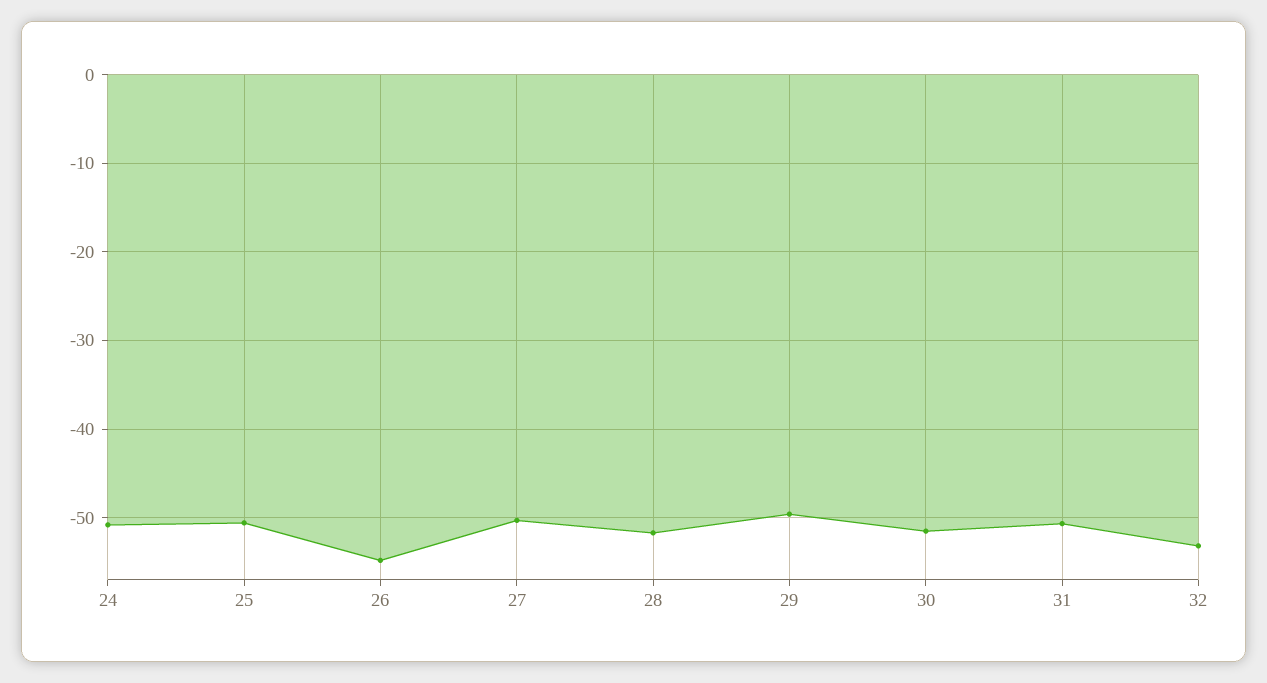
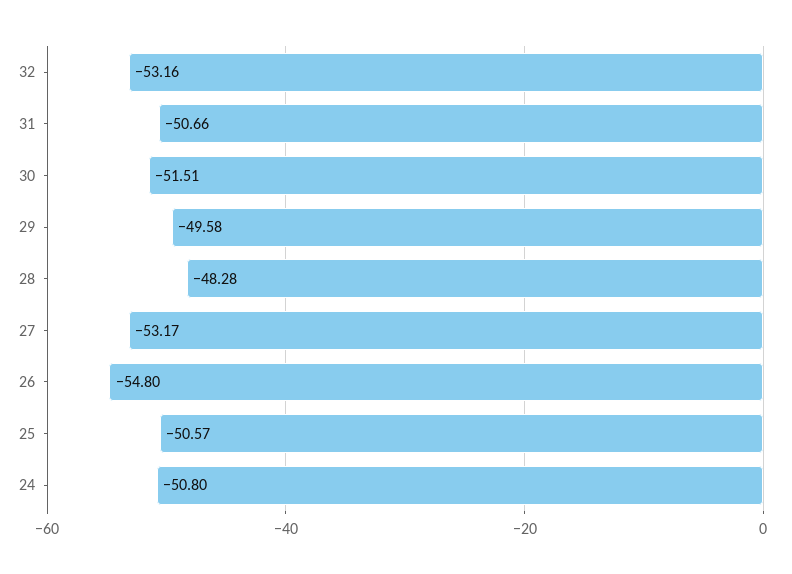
  {
    "24": -50.8,
    "25": -50.57,
    "26": -54.8,
-   "27": -50,
+   "27": -53.17,
-   "28": -52,
+   "28": -48.28,
    "29": -49.58,
    "30": -51.51,
    "31": -50.66,
    "32": -53.16
  }

